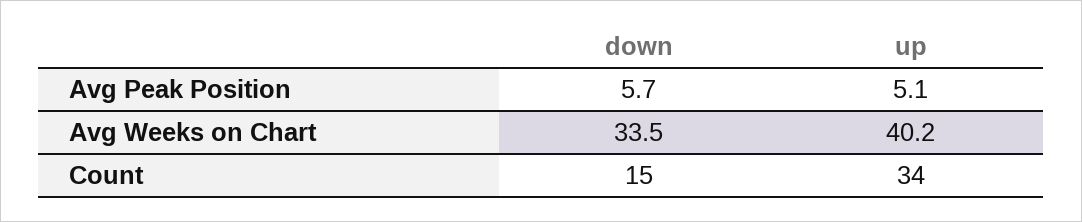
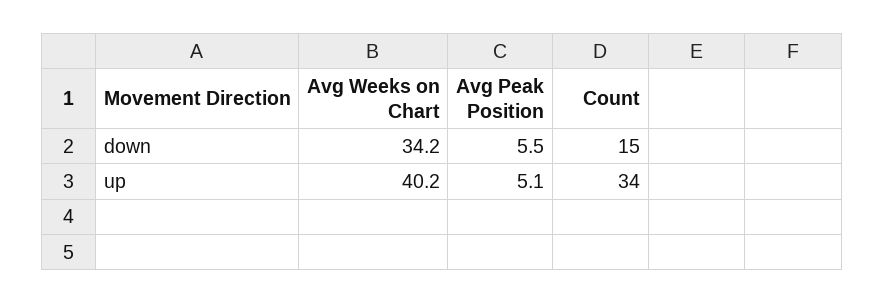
  {
    "down": {
-     "Avg Peak Position": 5.7,
+     "Avg Peak Position": 5.5,
-     "Avg Weeks on Chart": 33.5,
+     "Avg Weeks on Chart": 34.2,
      "Count": 15
    },
    "up": {
      "Avg Peak Position": 5.1,
      "Avg Weeks on Chart": 40.2,
      "Count": 34
    }
  }

